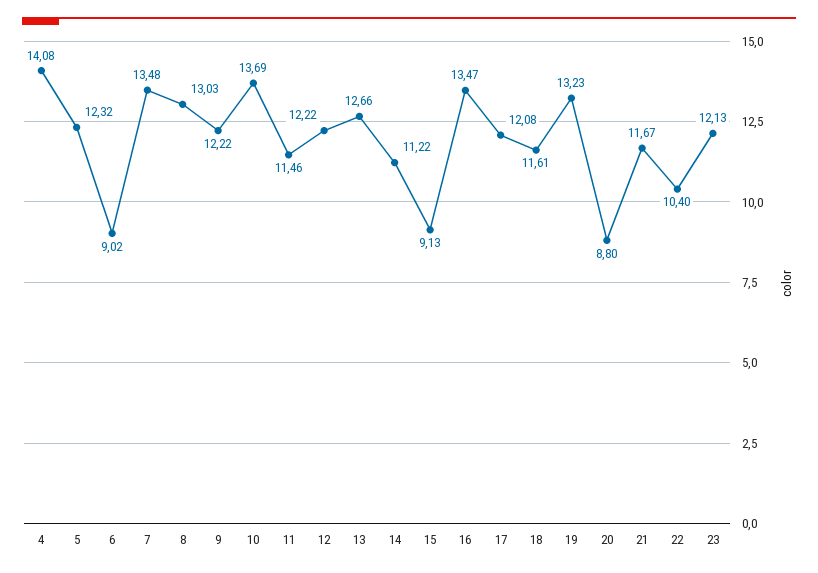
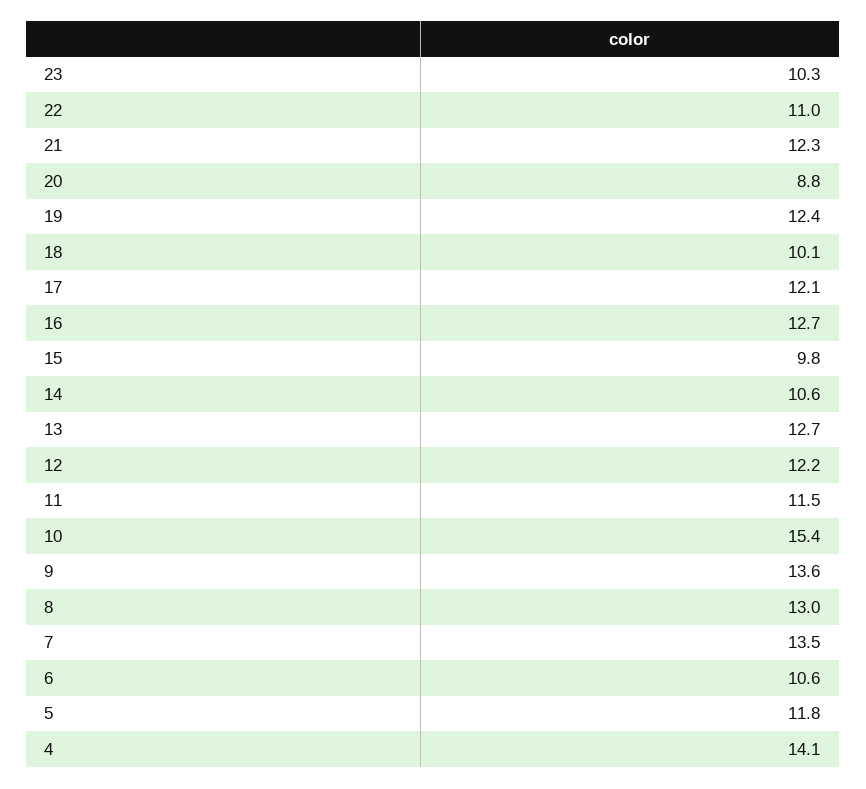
  {
    "4": 14.08,
-   "5": 12.32,
+   "5": 11.8,
-   "6": 9.02,
+   "6": 10.6,
    "7": 13.48,
    "8": 13.03,
-   "9": 12.22,
+   "9": 13.6,
-   "10": 13.69,
+   "10": 15.4,
    "11": 11.46,
    "12": 12.22,
    "13": 12.66,
-   "14": 11.22,
+   "14": 10.6,
-   "15": 9.13,
+   "15": 9.8,
-   "16": 13.47,
+   "16": 12.7,
    "17": 12.08,
-   "18": 11.61,
+   "18": 10.1,
-   "19": 13.23,
+   "19": 12.4,
    "20": 8.8,
-   "21": 11.67,
+   "21": 12.3,
-   "22": 10.4,
+   "22": 11,
-   "23": 12.13
+   "23": 10.3
  }

